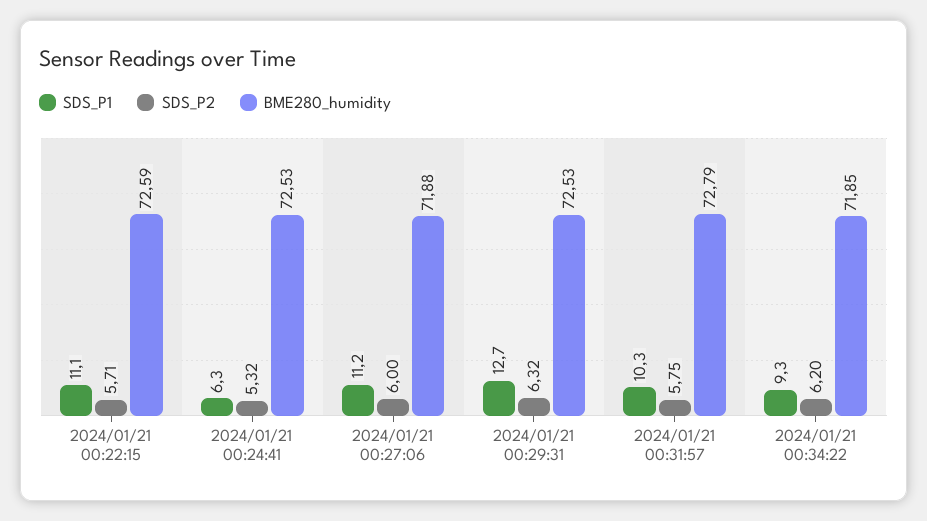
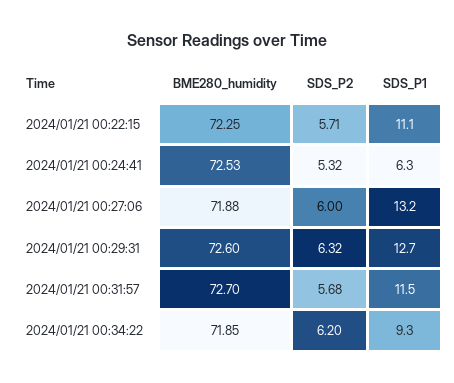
  {
    "SDS_P1": {
      "2024/01/21 00:22:15": 11.1,
      "2024/01/21 00:24:41": 6.3,
-     "2024/01/21 00:27:06": 11.2,
+     "2024/01/21 00:27:06": 13.2,
      "2024/01/21 00:29:31": 12.7,
-     "2024/01/21 00:31:57": 10.3,
+     "2024/01/21 00:31:57": 11.5,
      "2024/01/21 00:34:22": 9.3
    },
    "SDS_P2": {
      "2024/01/21 00:22:15": 5.71,
      "2024/01/21 00:24:41": 5.32,
      "2024/01/21 00:27:06": 6,
      "2024/01/21 00:29:31": 6.32,
-     "2024/01/21 00:31:57": 5.75,
+     "2024/01/21 00:31:57": 5.68,
      "2024/01/21 00:34:22": 6.2
    },
    "BME280_humidity": {
-     "2024/01/21 00:22:15": 72.59,
+     "2024/01/21 00:22:15": 72.25,
      "2024/01/21 00:24:41": 72.53,
      "2024/01/21 00:27:06": 71.88,
-     "2024/01/21 00:29:31": 72.53,
+     "2024/01/21 00:29:31": 72.6,
-     "2024/01/21 00:31:57": 72.79,
+     "2024/01/21 00:31:57": 72.7,
      "2024/01/21 00:34:22": 71.85
    }
  }

